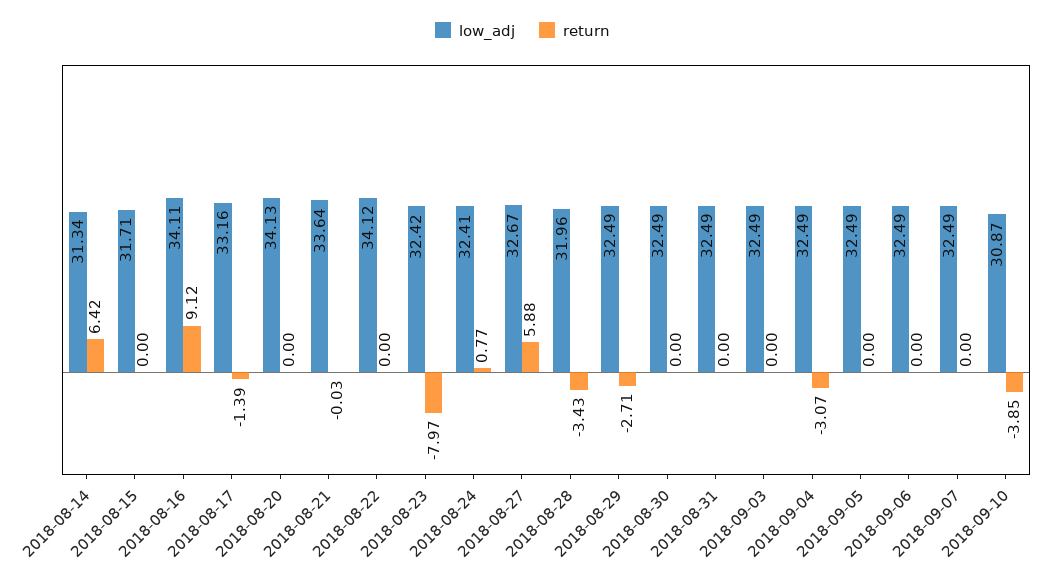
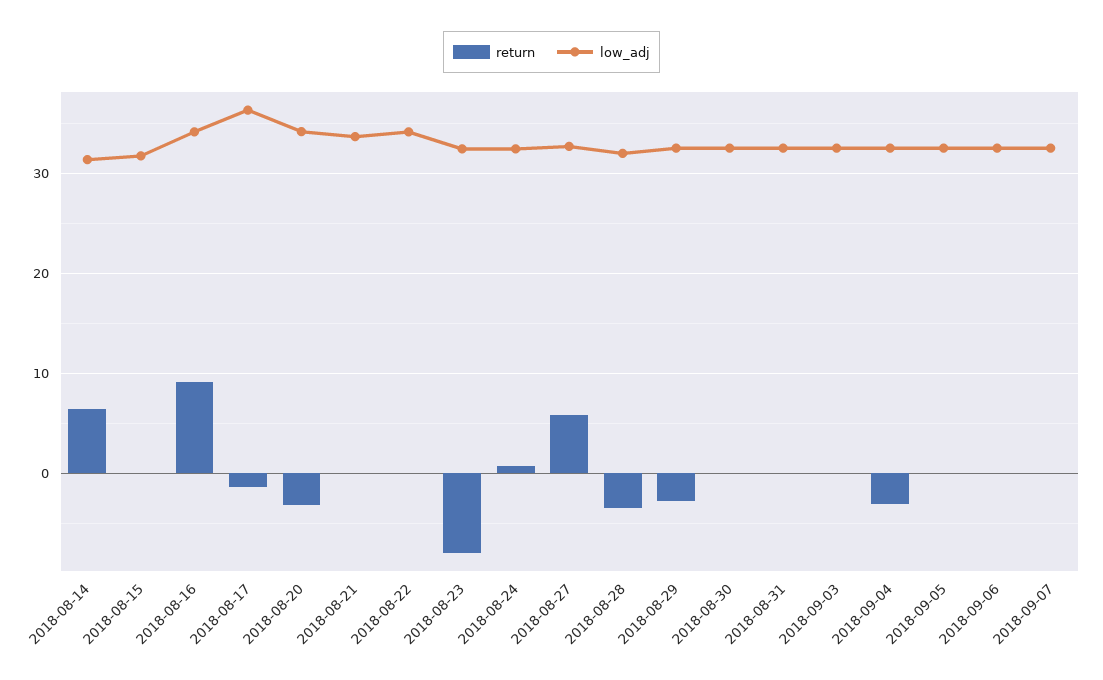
  {
    "low_adj": {
      "2018-08-14": 31.34,
      "2018-08-15": 31.71,
      "2018-08-16": 34.11,
-     "2018-08-17": 33.16,
+     "2018-08-17": 36,
      "2018-08-20": 34.13,
      "2018-08-21": 33.64,
      "2018-08-22": 34.12,
      "2018-08-23": 32.42,
      "2018-08-24": 32.41,
      "2018-08-27": 32.67,
      "2018-08-28": 31.96,
      "2018-08-29": 32.49,
      "2018-08-30": 32.49,
      "2018-08-31": 32.49,
      "2018-09-03": 32.49,
      "2018-09-04": 32.49,
      "2018-09-05": 32.49,
      "2018-09-06": 32.49,
-     "2018-09-07": 32.49,
+     "2018-09-07": 32.49
-     "2018-09-10": 30.87
    },
    "return": {
      "2018-08-14": 6.42,
      "2018-08-15": 0,
      "2018-08-16": 9.12,
      "2018-08-17": -1.39,
-     "2018-08-20": 0,
+     "2018-08-20": -3,
      "2018-08-21": -0.03,
      "2018-08-22": 0,
      "2018-08-23": -7.97,
      "2018-08-24": 0.77,
      "2018-08-27": 5.88,
      "2018-08-28": -3.43,
      "2018-08-29": -2.71,
      "2018-08-30": 0,
      "2018-08-31": 0,
      "2018-09-03": 0,
      "2018-09-04": -3.07,
      "2018-09-05": 0,
      "2018-09-06": 0,
-     "2018-09-07": 0,
+     "2018-09-07": 0
-     "2018-09-10": -3.85
    }
  }

